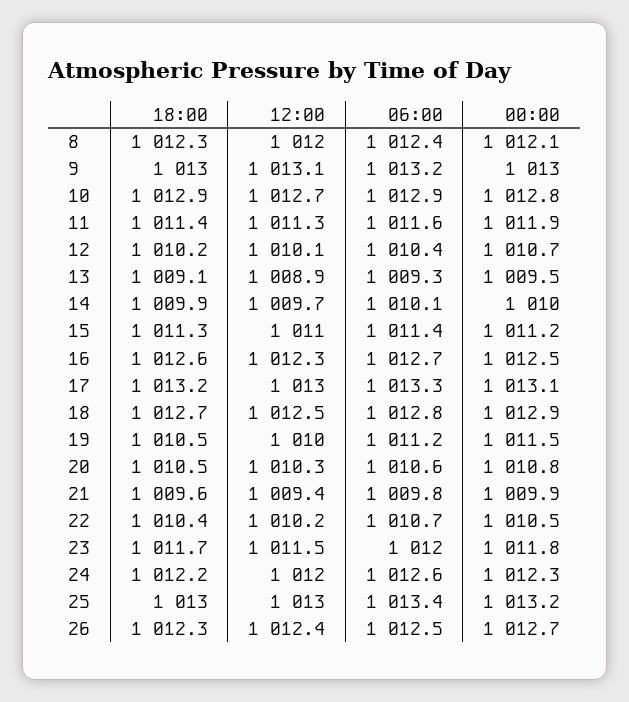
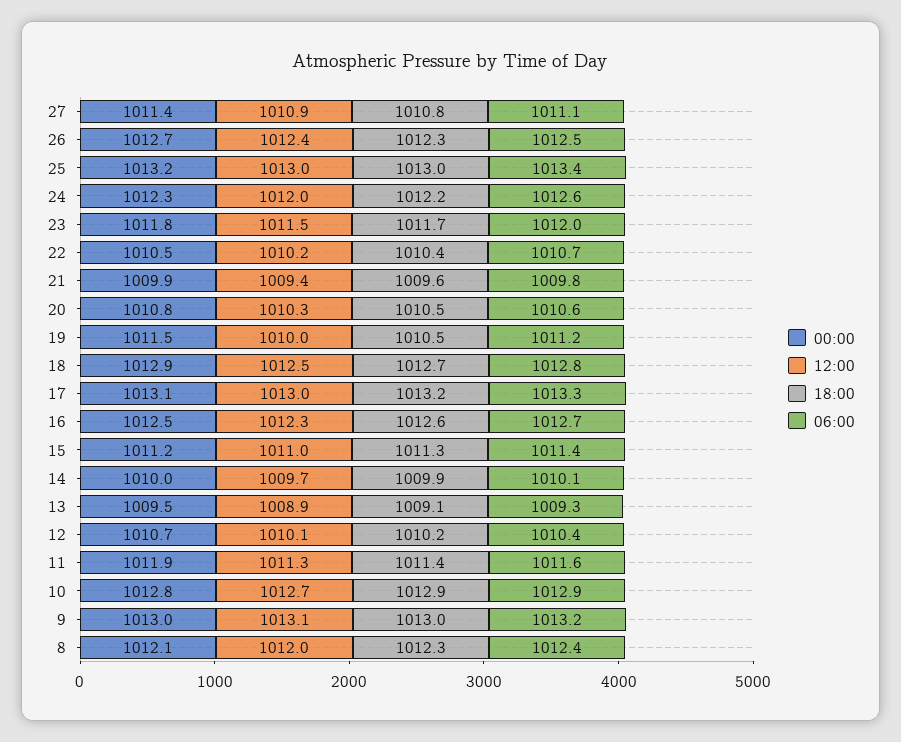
  {
    "18:00": {
      "8": 1012.3,
      "9": 1013,
      "10": 1012.9,
      "11": 1011.4,
      "12": 1010.2,
      "13": 1009.1,
      "14": 1009.9,
      "15": 1011.3,
      "16": 1012.6,
      "17": 1013.2,
      "18": 1012.7,
      "19": 1010.5,
      "20": 1010.5,
      "21": 1009.6,
      "22": 1010.4,
      "23": 1011.7,
      "24": 1012.2,
      "25": 1013,
-     "26": 1012.3
+     "26": 1012.3,
+     "27": 1010.8
    },
    "12:00": {
      "8": 1012,
      "9": 1013.1,
      "10": 1012.7,
      "11": 1011.3,
      "12": 1010.1,
      "13": 1008.9,
      "14": 1009.7,
      "15": 1011,
      "16": 1012.3,
      "17": 1013,
      "18": 1012.5,
      "19": 1010,
      "20": 1010.3,
      "21": 1009.4,
      "22": 1010.2,
      "23": 1011.5,
      "24": 1012,
      "25": 1013,
-     "26": 1012.4
+     "26": 1012.4,
+     "27": 1010.9
    },
    "06:00": {
      "8": 1012.4,
      "9": 1013.2,
      "10": 1012.9,
      "11": 1011.6,
      "12": 1010.4,
      "13": 1009.3,
      "14": 1010.1,
      "15": 1011.4,
      "16": 1012.7,
      "17": 1013.3,
      "18": 1012.8,
      "19": 1011.2,
      "20": 1010.6,
      "21": 1009.8,
      "22": 1010.7,
      "23": 1012,
      "24": 1012.6,
      "25": 1013.4,
-     "26": 1012.5
+     "26": 1012.5,
+     "27": 1011.1
    },
    "00:00": {
      "8": 1012.1,
      "9": 1013,
      "10": 1012.8,
      "11": 1011.9,
      "12": 1010.7,
      "13": 1009.5,
      "14": 1010,
      "15": 1011.2,
      "16": 1012.5,
      "17": 1013.1,
      "18": 1012.9,
      "19": 1011.5,
      "20": 1010.8,
      "21": 1009.9,
      "22": 1010.5,
      "23": 1011.8,
      "24": 1012.3,
      "25": 1013.2,
-     "26": 1012.7
+     "26": 1012.7,
+     "27": 1011.4
    }
  }

